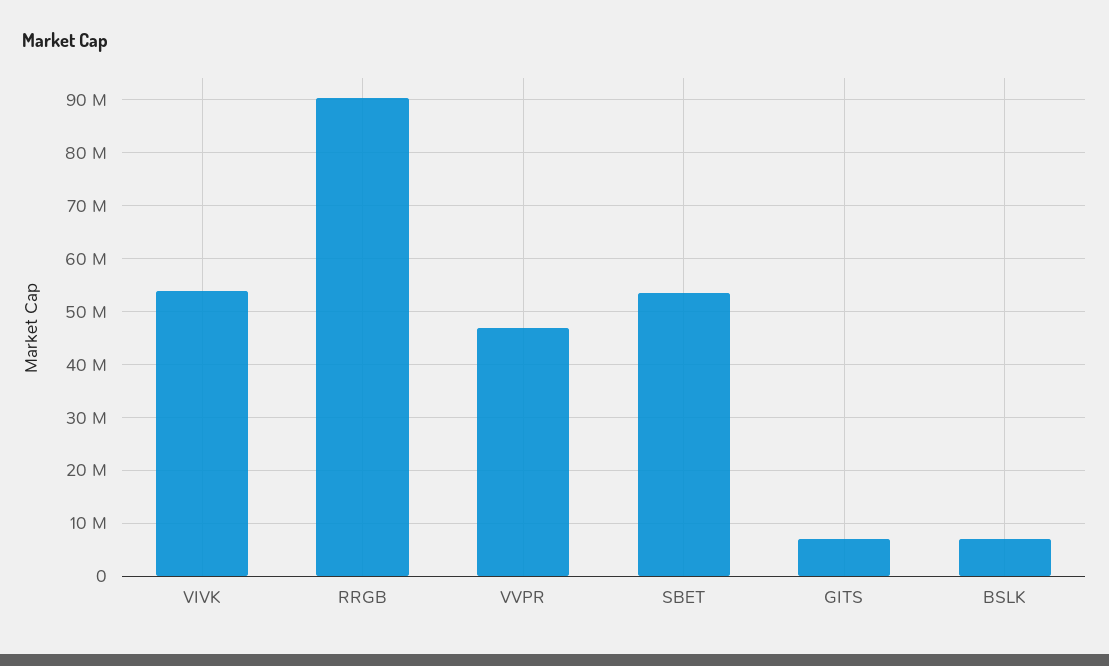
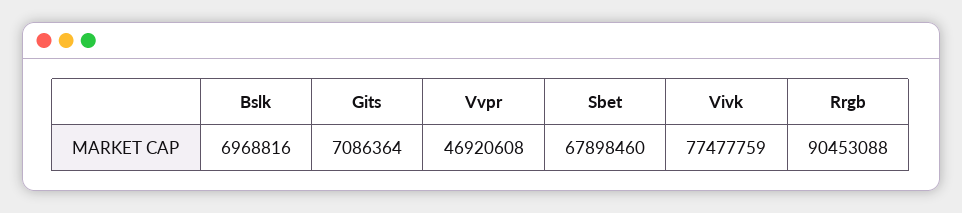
  {
-   "VIVK": 54000000,
+   "VIVK": 77477759,
    "RRGB": 90453088,
    "VVPR": 46920608,
-   "SBET": 54000000,
+   "SBET": 67898460,
    "GITS": 7086364,
    "BSLK": 6968816
  }

